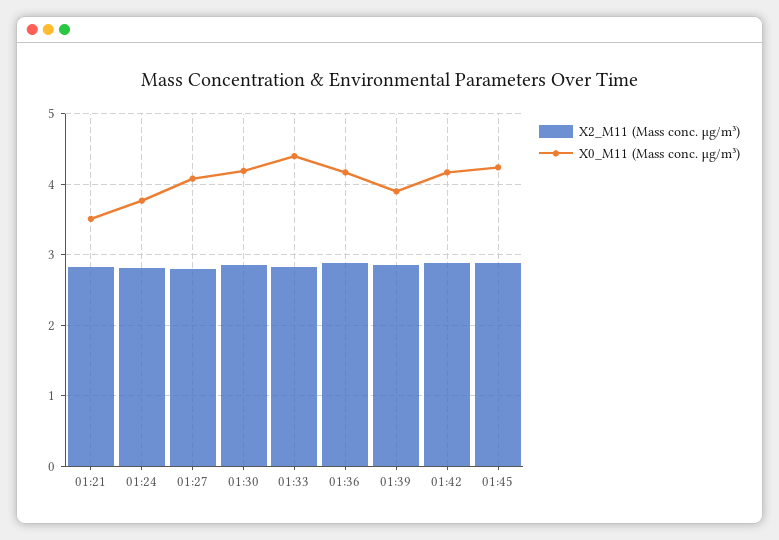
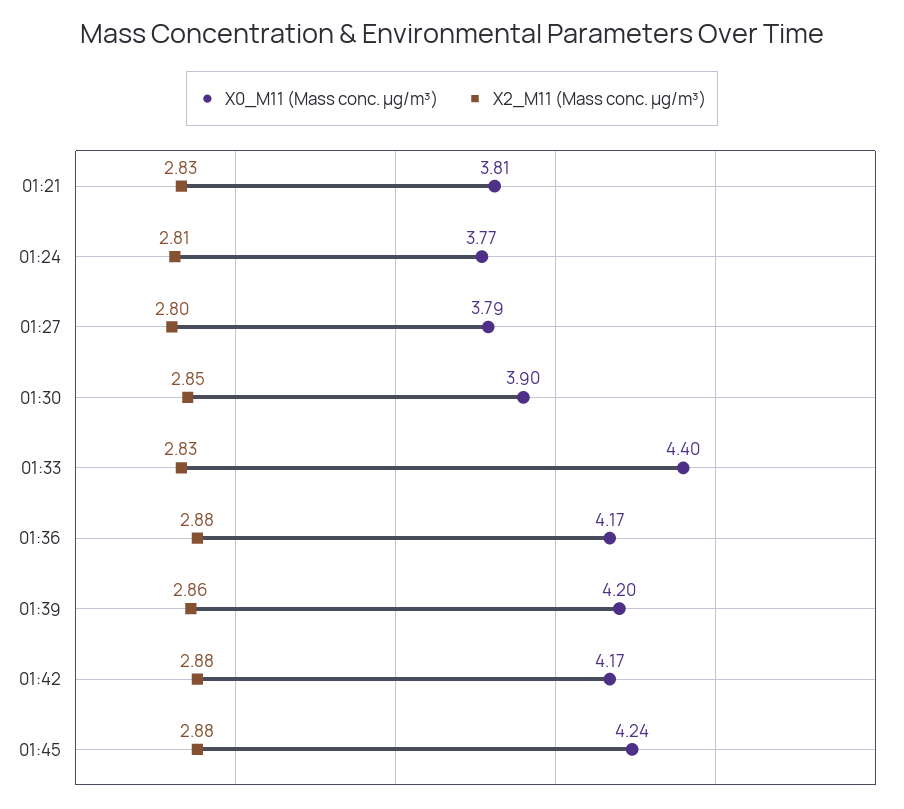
  {
    "X2_M11 (Mass conc. μg/m³)": {
      "01:21": 2.83,
      "01:24": 2.81,
      "01:27": 2.8,
      "01:30": 2.85,
      "01:33": 2.83,
      "01:36": 2.88,
      "01:39": 2.86,
      "01:42": 2.88,
      "01:45": 2.88
    },
    "X0_M11 (Mass conc. μg/m³)": {
-     "01:21": 3.5,
+     "01:21": 3.81,
      "01:24": 3.77,
-     "01:27": 4.1,
+     "01:27": 3.79,
-     "01:30": 4.2,
+     "01:30": 3.9,
      "01:33": 4.4,
      "01:36": 4.17,
-     "01:39": 3.9,
+     "01:39": 4.2,
      "01:42": 4.17,
      "01:45": 4.24
    }
  }

